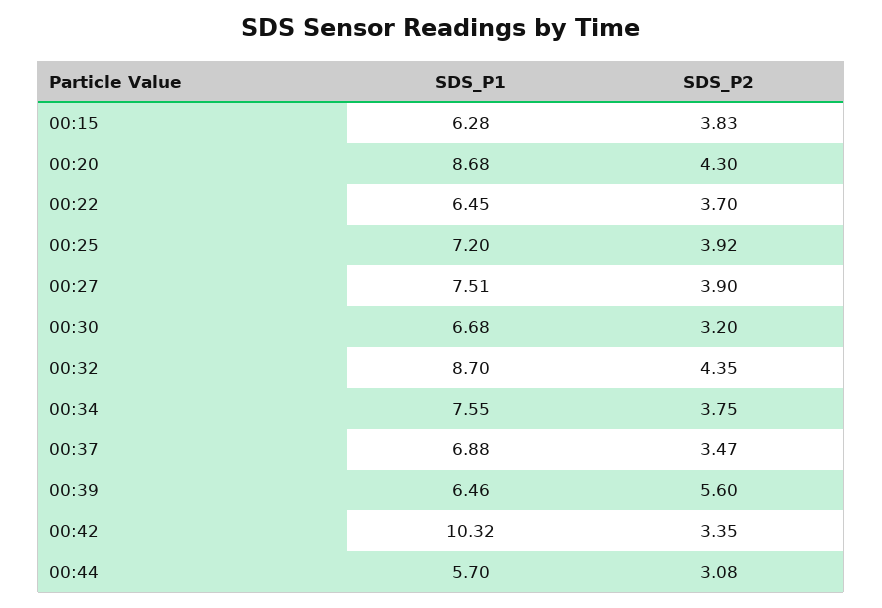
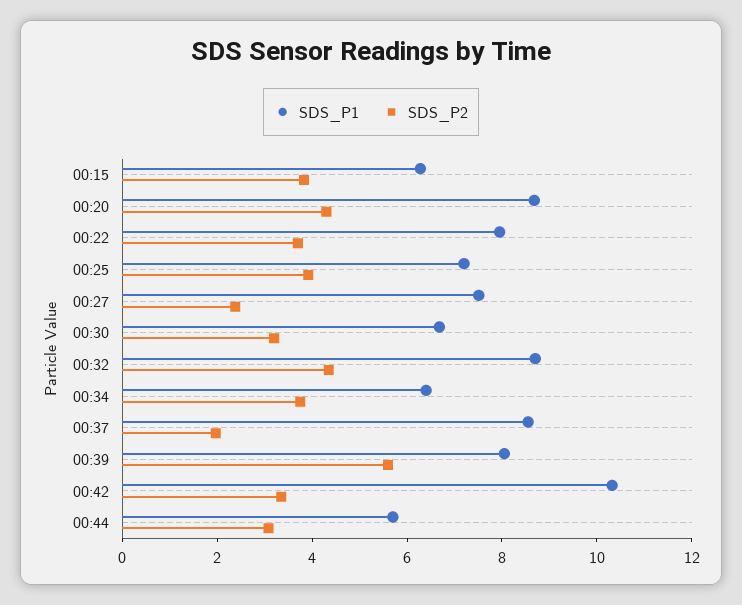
  {
    "SDS_P1": {
      "00:15": 6.28,
      "00:20": 8.68,
-     "00:22": 6.45,
+     "00:22": 8,
      "00:25": 7.2,
      "00:27": 7.51,
      "00:30": 6.68,
      "00:32": 8.7,
-     "00:34": 7.55,
+     "00:34": 6.5,
-     "00:37": 6.88,
+     "00:37": 8.5,
-     "00:39": 6.46,
+     "00:39": 8,
      "00:42": 10.32,
      "00:44": 5.7
    },
    "SDS_P2": {
      "00:15": 3.83,
      "00:20": 4.3,
      "00:22": 3.7,
      "00:25": 3.92,
-     "00:27": 3.9,
+     "00:27": 2.5,
      "00:30": 3.2,
      "00:32": 4.35,
      "00:34": 3.75,
-     "00:37": 3.47,
+     "00:37": 2,
      "00:39": 5.6,
      "00:42": 3.35,
      "00:44": 3.08
    }
  }

